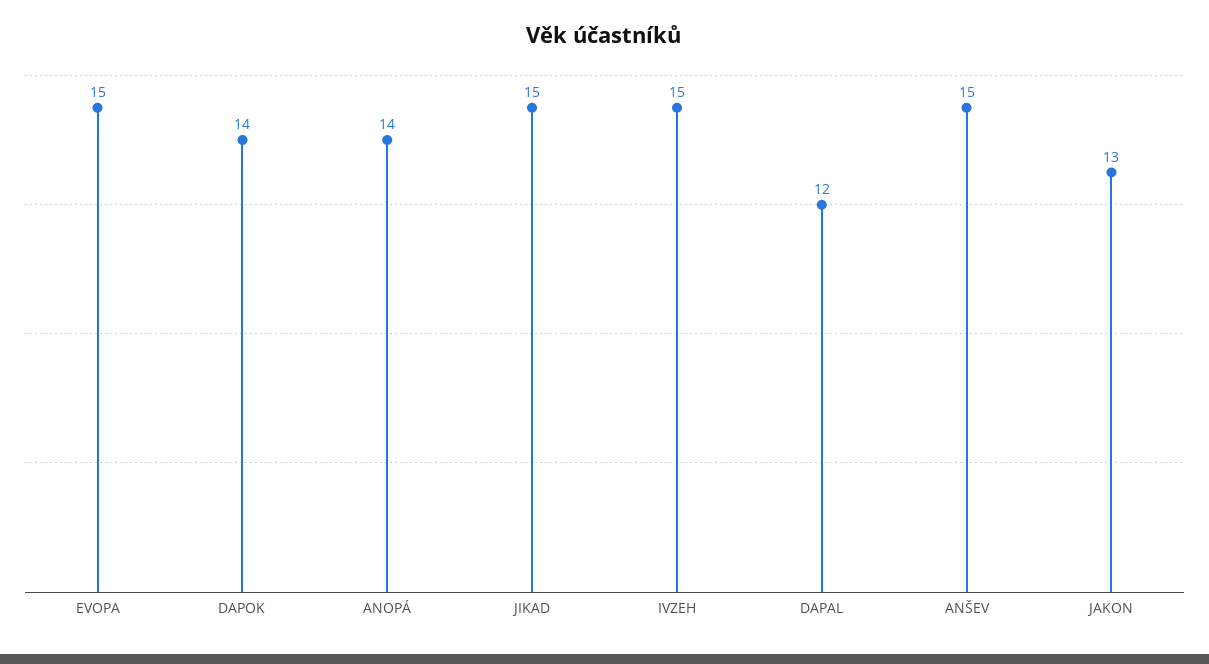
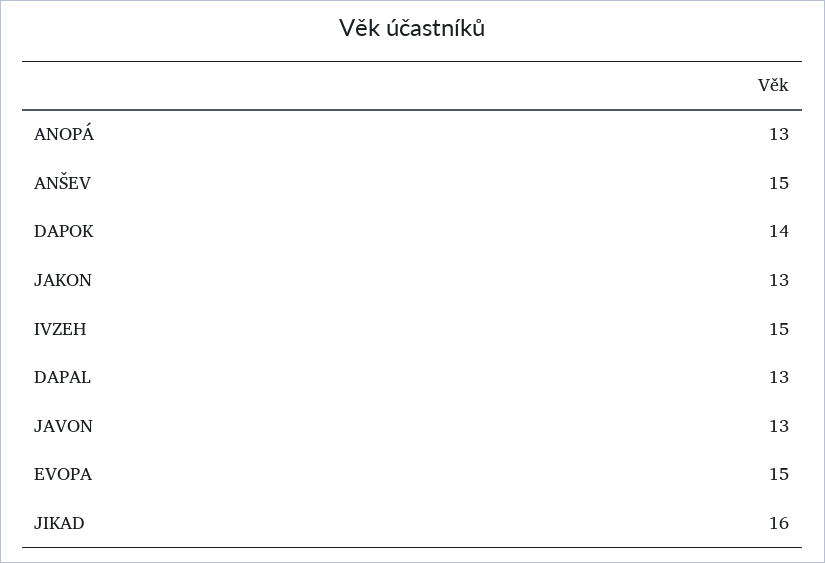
  {
    "EVOPA": 15,
    "DAPOK": 14,
-   "ANOPÁ": 14,
+   "ANOPÁ": 13,
-   "JIKAD": 15,
+   "JIKAD": 16,
    "IVZEH": 15,
-   "DAPAL": 12,
+   "DAPAL": 13,
    "ANŠEV": 15,
-   "JAKON": 13
+   "JAKON": 13,
+   "JAVON": 13
  }

